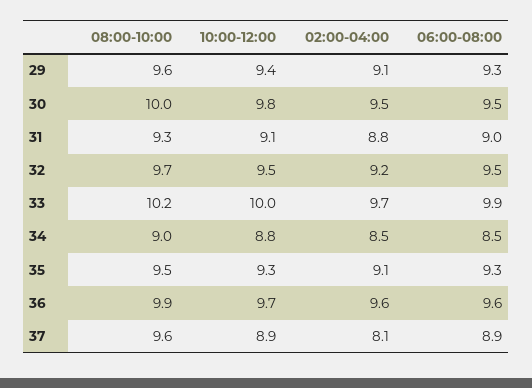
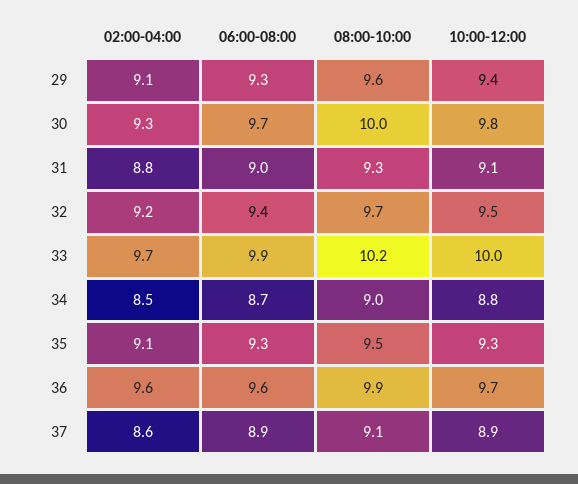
  {
    "08:00-10:00": {
      "29": 9.6,
      "30": 10,
      "31": 9.3,
      "32": 9.7,
      "33": 10.2,
      "34": 9,
      "35": 9.5,
      "36": 9.9,
-     "37": 9.6
+     "37": 9.1
    },
    "10:00-12:00": {
      "29": 9.4,
      "30": 9.8,
      "31": 9.1,
      "32": 9.5,
      "33": 10,
      "34": 8.8,
      "35": 9.3,
      "36": 9.7,
      "37": 8.9
    },
    "02:00-04:00": {
      "29": 9.1,
-     "30": 9.5,
+     "30": 9.3,
      "31": 8.8,
      "32": 9.2,
      "33": 9.7,
      "34": 8.5,
      "35": 9.1,
      "36": 9.6,
-     "37": 8.1
+     "37": 8.6
    },
    "06:00-08:00": {
      "29": 9.3,
-     "30": 9.5,
+     "30": 9.7,
      "31": 9,
-     "32": 9.5,
+     "32": 9.4,
      "33": 9.9,
-     "34": 8.5,
+     "34": 8.7,
      "35": 9.3,
      "36": 9.6,
      "37": 8.9
    }
  }

